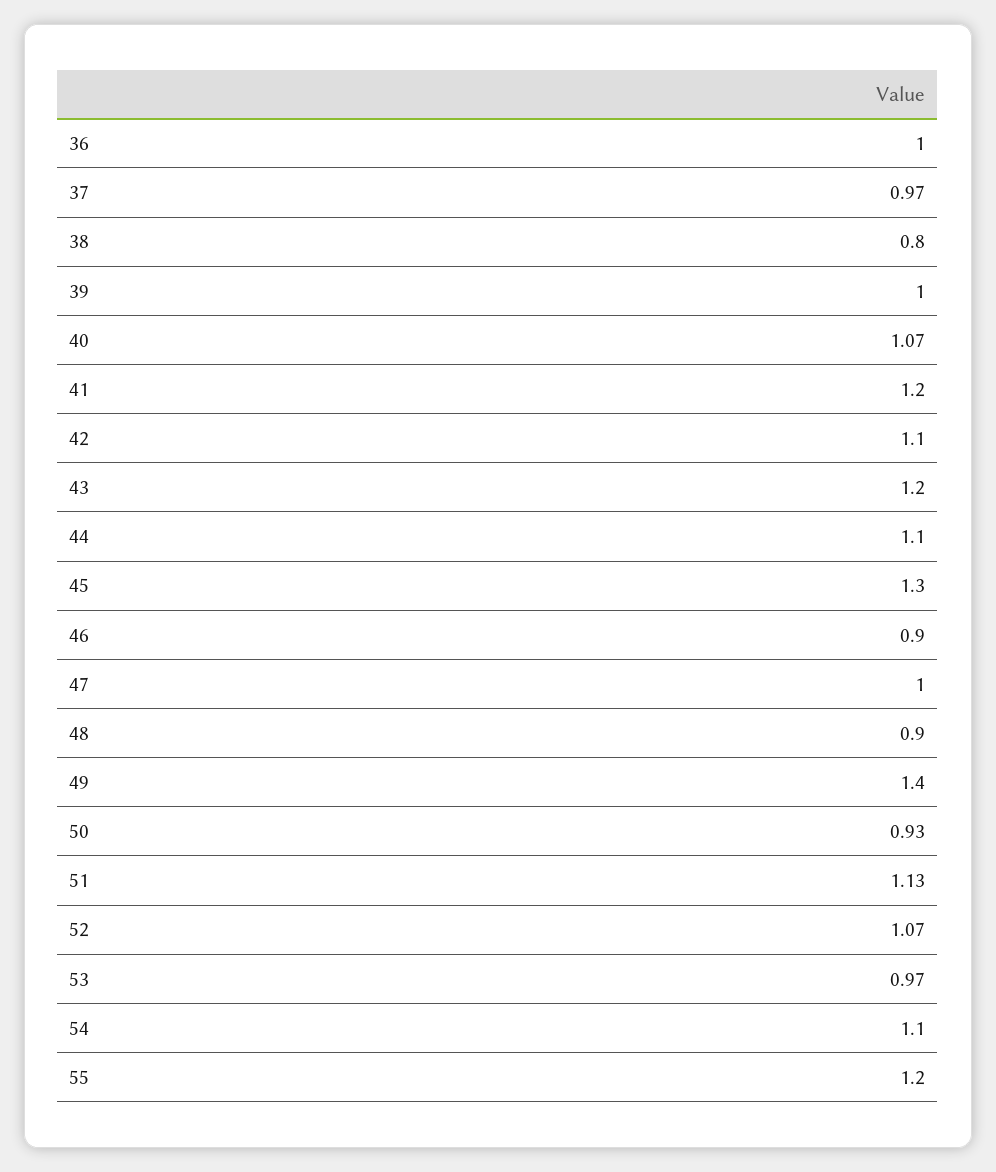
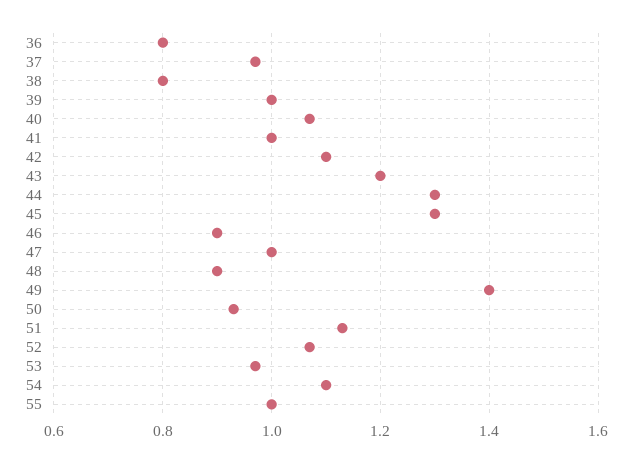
  {
-   "36": 1,
+   "36": 0.8,
    "37": 0.97,
    "38": 0.8,
    "39": 1,
    "40": 1.07,
-   "41": 1.2,
+   "41": 1,
    "42": 1.1,
    "43": 1.2,
-   "44": 1.1,
+   "44": 1.3,
    "45": 1.3,
    "46": 0.9,
    "47": 1,
    "48": 0.9,
    "49": 1.4,
    "50": 0.93,
    "51": 1.13,
    "52": 1.07,
    "53": 0.97,
    "54": 1.1,
-   "55": 1.2
+   "55": 1
  }

